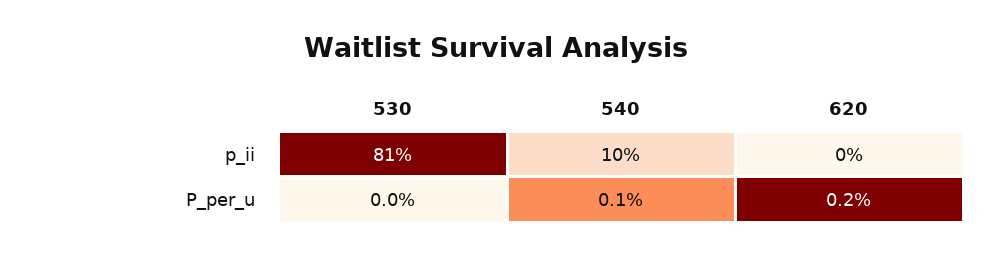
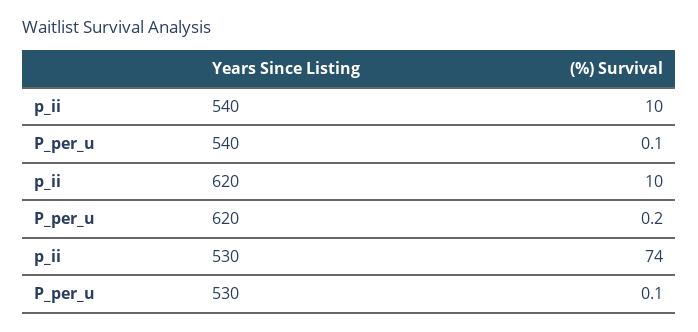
  {
    "530": {
-     "p_ii": 81,
+     "p_ii": 74,
-     "P_per_u": 0
+     "P_per_u": 0.1
    },
    "540": {
      "p_ii": 10,
      "P_per_u": 0.1
    },
    "620": {
-     "p_ii": 0,
+     "p_ii": 10,
      "P_per_u": 0.2
    }
  }

